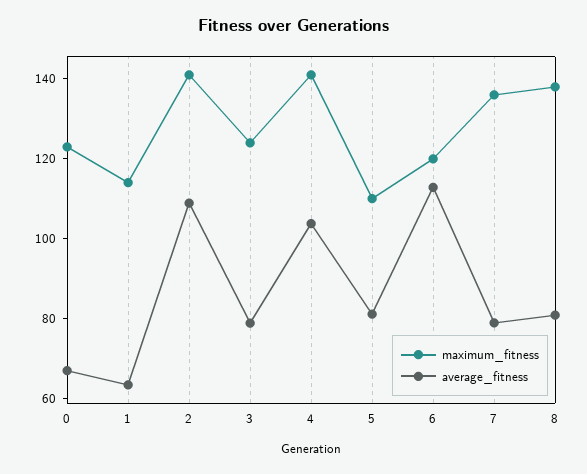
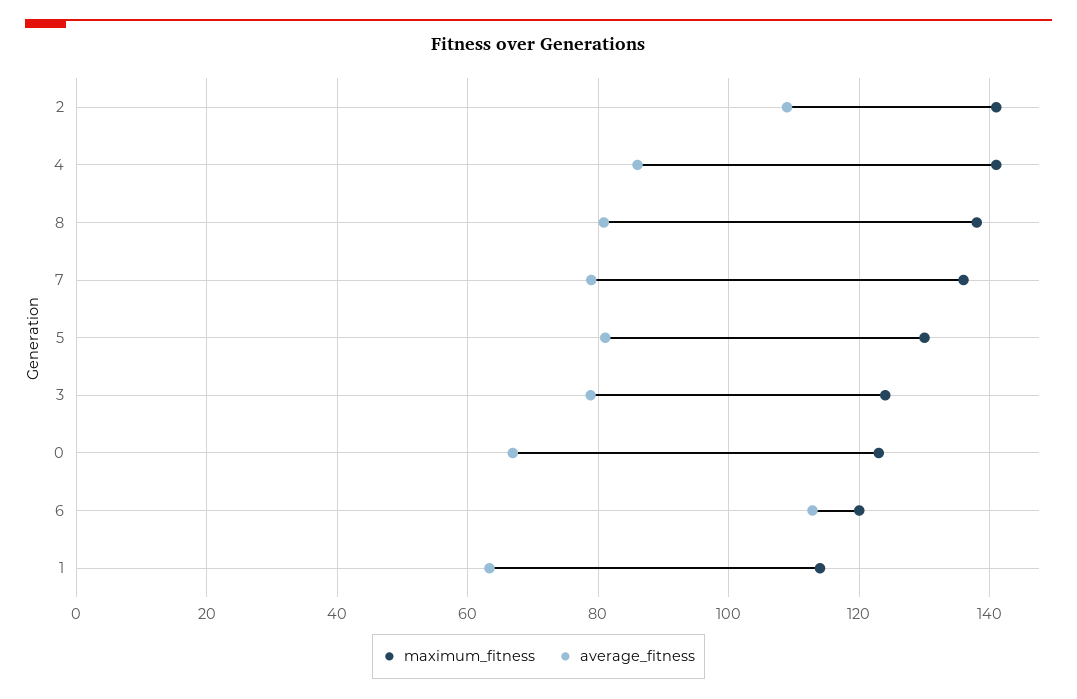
  {
    "maximum_fitness": {
      "0": 124,
      "1": 114,
      "2": 142,
      "3": 124,
      "4": 142,
-     "5": 110,
+     "5": 130,
      "6": 120,
      "7": 136,
      "8": 138
    },
    "average_fitness": {
      "0": 66,
      "1": 64,
      "2": 108,
      "3": 78,
-     "4": 105,
+     "4": 86,
      "5": 82,
      "6": 112,
      "7": 78,
      "8": 80
    }
  }

